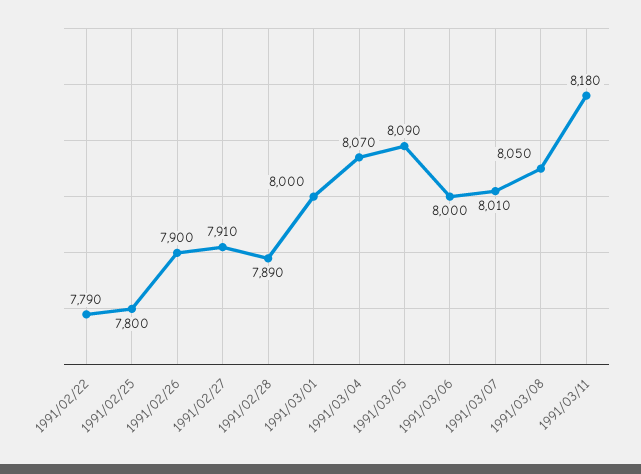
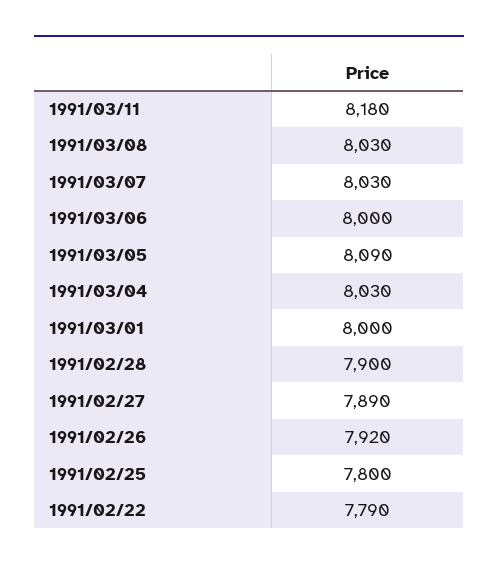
  {
    "1991/02/22": 7790,
    "1991/02/25": 7800,
-   "1991/02/26": 7900,
+   "1991/02/26": 7920,
-   "1991/02/27": 7910,
+   "1991/02/27": 7890,
-   "1991/02/28": 7890,
+   "1991/02/28": 7900,
    "1991/03/01": 8000,
-   "1991/03/04": 8070,
+   "1991/03/04": 8030,
    "1991/03/05": 8090,
    "1991/03/06": 8000,
-   "1991/03/07": 8010,
+   "1991/03/07": 8030,
-   "1991/03/08": 8050,
+   "1991/03/08": 8030,
    "1991/03/11": 8180
  }

